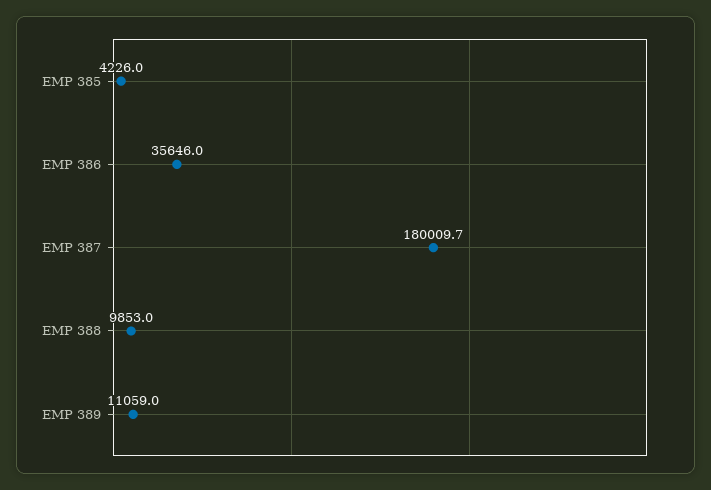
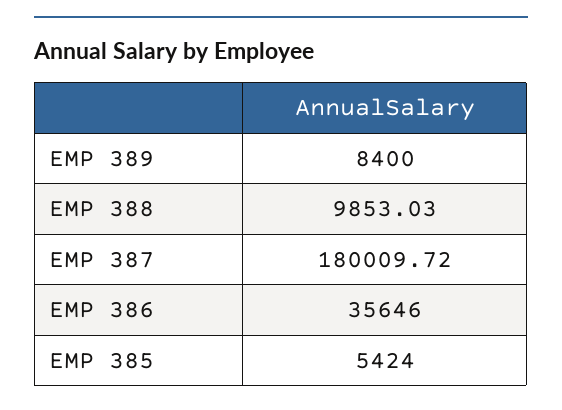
  {
-   "EMP 385": 4226,
+   "EMP 385": 5424,
    "EMP 386": 35646,
    "EMP 387": 180009.72,
    "EMP 388": 9853.03,
-   "EMP 389": 11059
+   "EMP 389": 8400
  }

